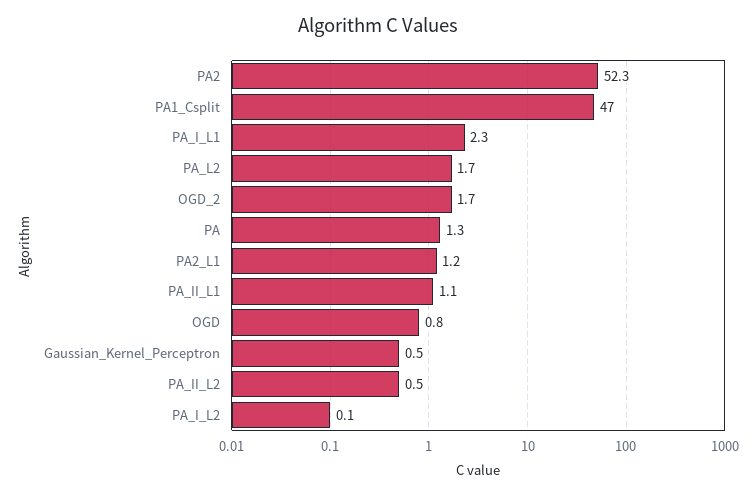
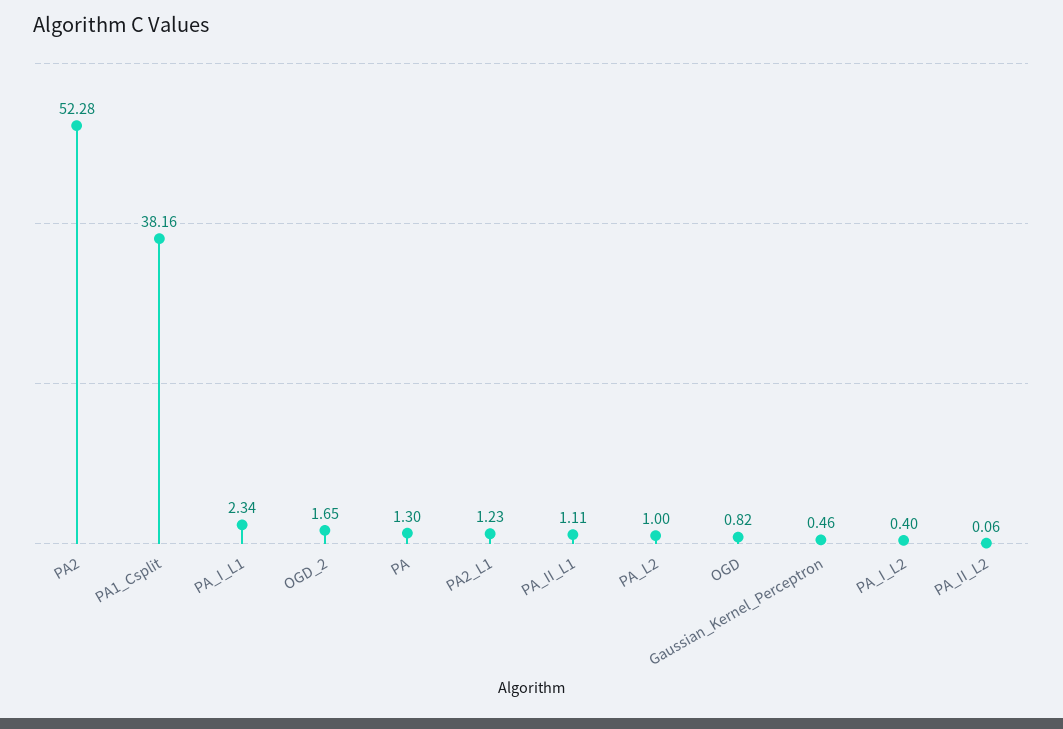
  {
    "PA2": 52.28,
-   "PA1_Csplit": 47,
+   "PA1_Csplit": 38.16,
    "PA_I_L1": 2.34,
-   "PA_L2": 1.7,
+   "PA_L2": 1,
    "OGD_2": 1.65,
    "PA": 1.3,
    "PA2_L1": 1.23,
    "PA_II_L1": 1.11,
    "OGD": 0.82,
    "Gaussian_Kernel_Perceptron": 0.46,
-   "PA_II_L2": 0.5,
+   "PA_II_L2": 0.06,
-   "PA_I_L2": 0.1
+   "PA_I_L2": 0.4
  }

